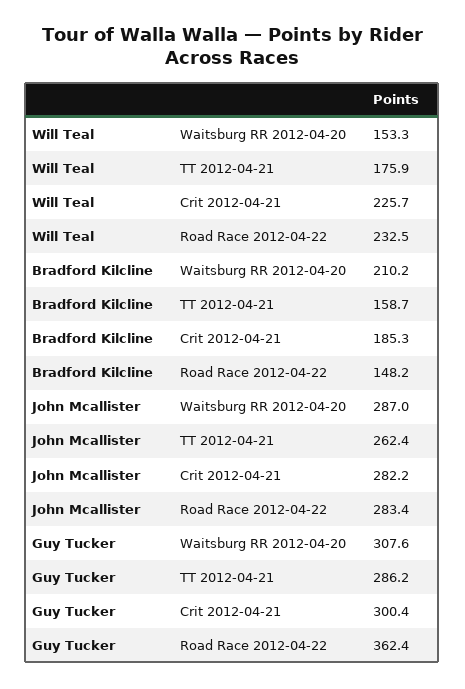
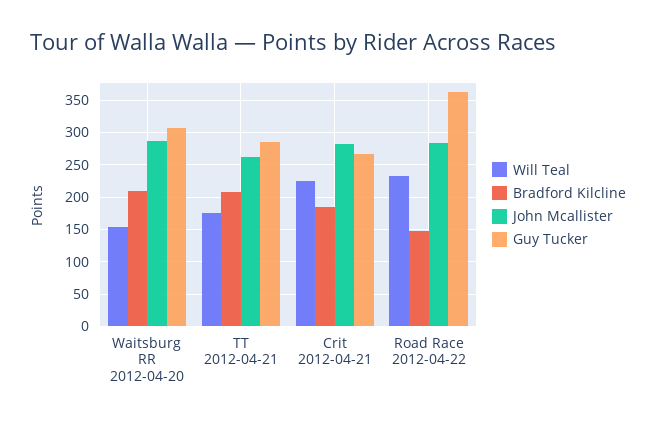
  {
    "Will Teal": {
      "Waitsburg RR 2012-04-20": 153.3,
      "TT 2012-04-21": 175.9,
      "Crit 2012-04-21": 225.7,
      "Road Race 2012-04-22": 232.5
    },
    "Bradford Kilcline": {
      "Waitsburg RR 2012-04-20": 210.2,
-     "TT 2012-04-21": 158.7,
+     "TT 2012-04-21": 210,
      "Crit 2012-04-21": 185.3,
      "Road Race 2012-04-22": 148.2
    },
    "John Mcallister": {
      "Waitsburg RR 2012-04-20": 287,
      "TT 2012-04-21": 262.4,
      "Crit 2012-04-21": 282.2,
      "Road Race 2012-04-22": 283.4
    },
    "Guy Tucker": {
      "Waitsburg RR 2012-04-20": 307.6,
      "TT 2012-04-21": 286.2,
-     "Crit 2012-04-21": 300.4,
+     "Crit 2012-04-21": 270,
      "Road Race 2012-04-22": 362.4
    }
  }

